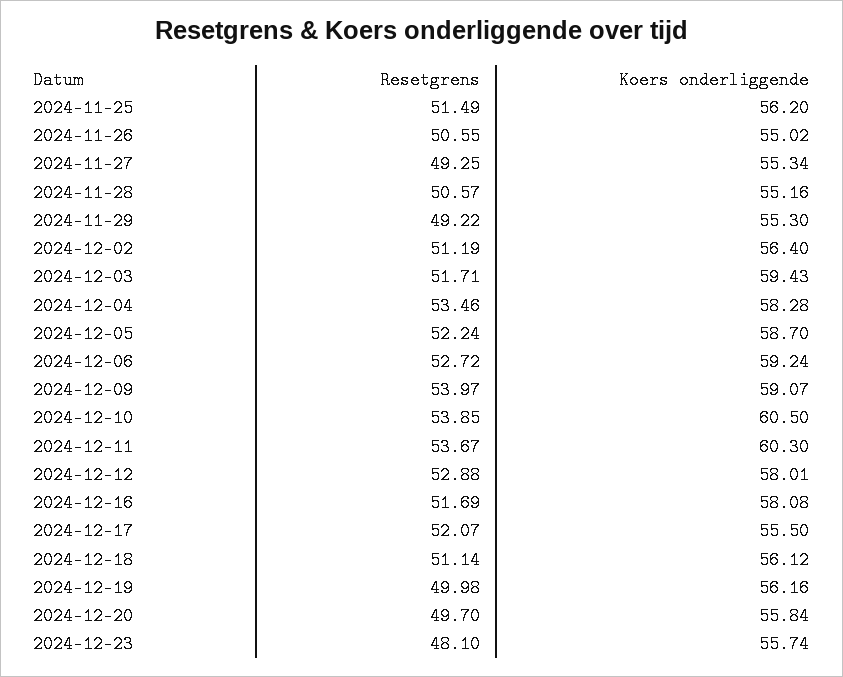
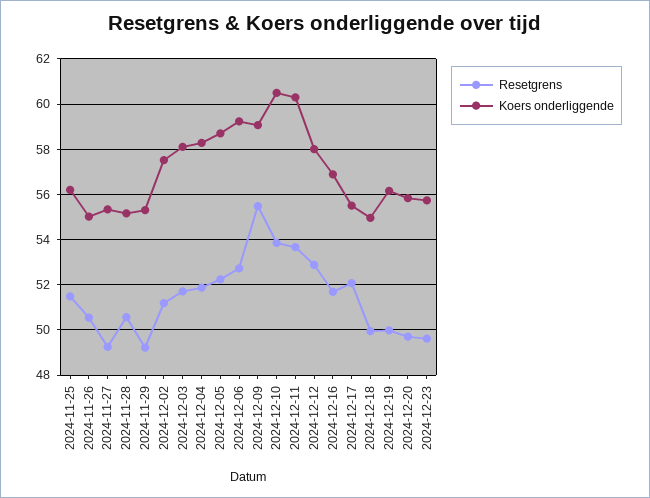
  {
    "Resetgrens": {
      "2024-11-25": 51.49,
      "2024-11-26": 50.55,
      "2024-11-27": 49.25,
      "2024-11-28": 50.57,
      "2024-11-29": 49.22,
      "2024-12-02": 51.19,
      "2024-12-03": 51.71,
-     "2024-12-04": 53.46,
+     "2024-12-04": 52,
      "2024-12-05": 52.24,
      "2024-12-06": 52.72,
-     "2024-12-09": 53.97,
+     "2024-12-09": 55.5,
      "2024-12-10": 53.85,
      "2024-12-11": 53.67,
      "2024-12-12": 52.88,
      "2024-12-16": 51.69,
      "2024-12-17": 52.07,
-     "2024-12-18": 51.14,
+     "2024-12-18": 50,
      "2024-12-19": 49.98,
      "2024-12-20": 49.7,
-     "2024-12-23": 48.1
+     "2024-12-23": 49.5
    },
    "Koers onderliggende": {
      "2024-11-25": 56.2,
      "2024-11-26": 55.02,
      "2024-11-27": 55.34,
      "2024-11-28": 55.16,
      "2024-11-29": 55.3,
-     "2024-12-02": 56.4,
+     "2024-12-02": 57.5,
-     "2024-12-03": 59.43,
+     "2024-12-03": 58,
      "2024-12-04": 58.28,
      "2024-12-05": 58.7,
      "2024-12-06": 59.24,
      "2024-12-09": 59.07,
      "2024-12-10": 60.5,
      "2024-12-11": 60.3,
      "2024-12-12": 58.01,
-     "2024-12-16": 58.08,
+     "2024-12-16": 57,
      "2024-12-17": 55.5,
-     "2024-12-18": 56.12,
+     "2024-12-18": 55,
      "2024-12-19": 56.16,
      "2024-12-20": 55.84,
      "2024-12-23": 55.74
    }
  }

